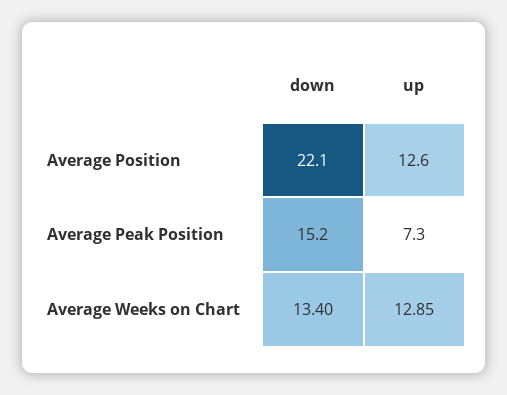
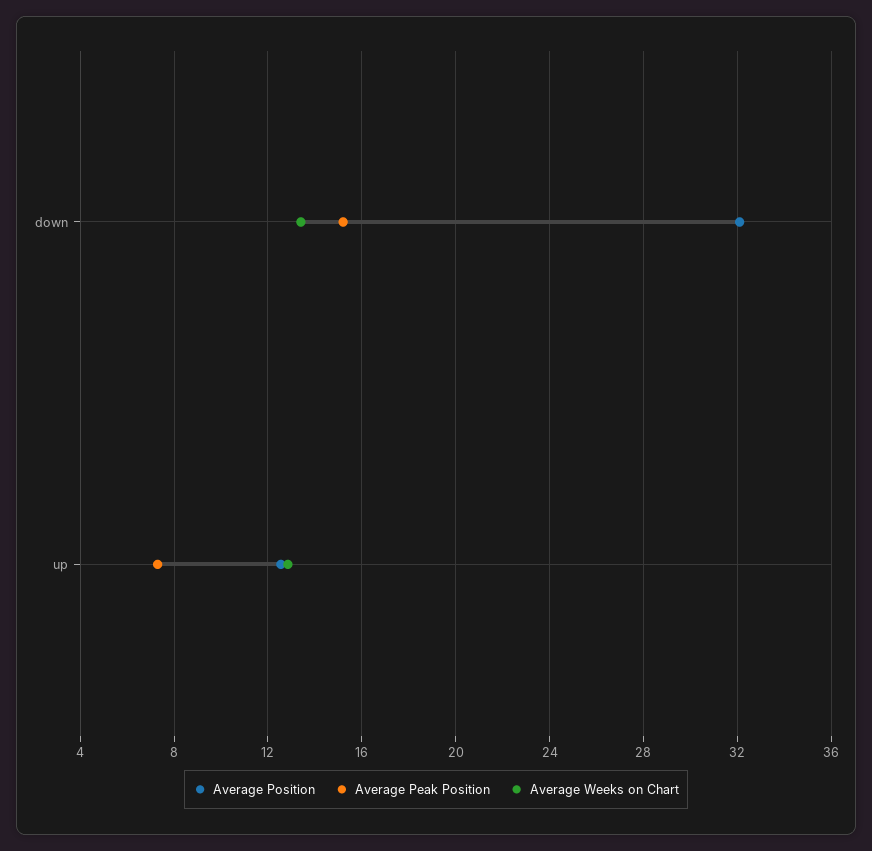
  {
    "Average Position": {
-     "down": 22.1,
+     "down": 32,
      "up": 12.6
    },
    "Average Peak Position": {
      "down": 15.2,
      "up": 7.3
    },
    "Average Weeks on Chart": {
      "down": 13.4,
      "up": 12.85
    }
  }

